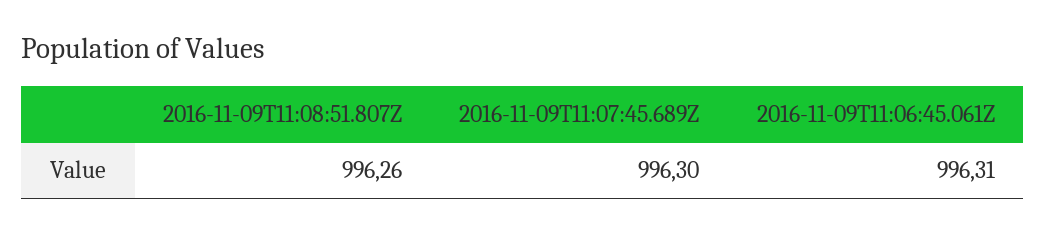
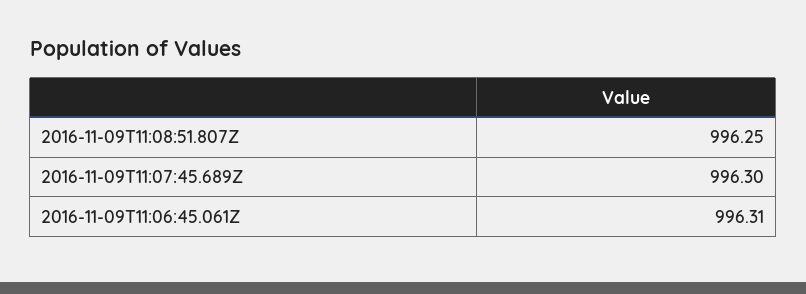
  {
-   "2016-11-09T11:08:51.807Z": 996.26,
+   "2016-11-09T11:08:51.807Z": 996.25,
    "2016-11-09T11:07:45.689Z": 996.3,
    "2016-11-09T11:06:45.061Z": 996.31
  }

